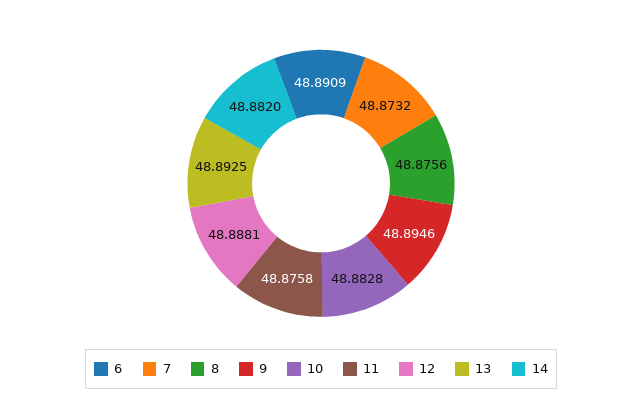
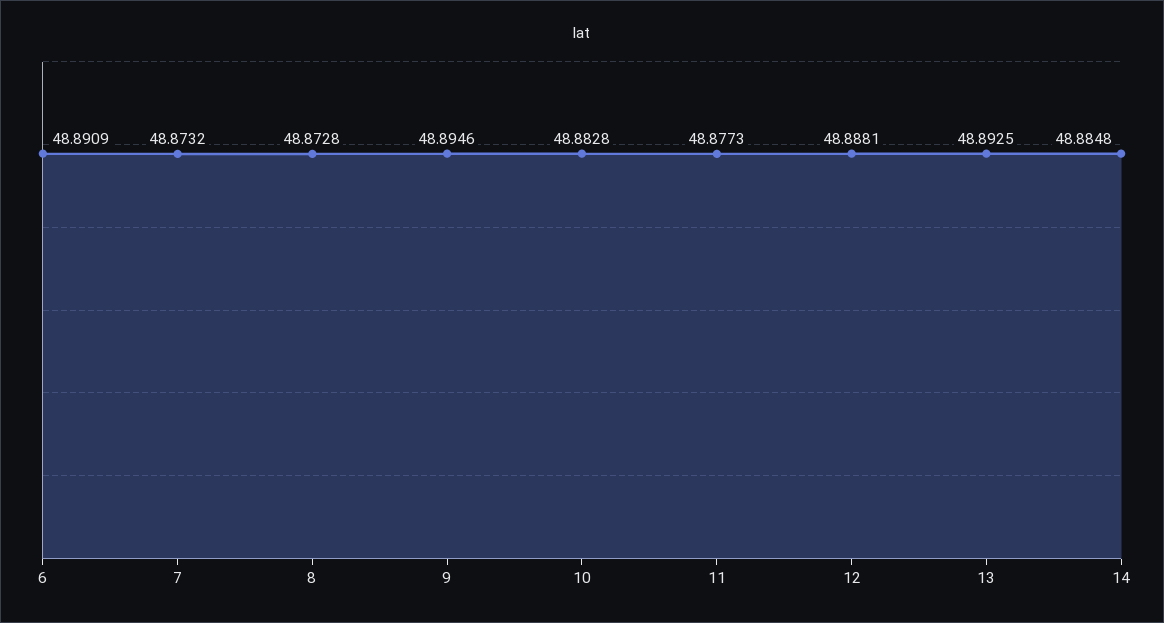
  {
    "6": 48.8909,
    "7": 48.8732,
-   "8": 48.8756,
+   "8": 48.8728,
    "9": 48.8946,
    "10": 48.8828,
-   "11": 48.8758,
+   "11": 48.8773,
    "12": 48.8881,
    "13": 48.8925,
-   "14": 48.882
+   "14": 48.8848
  }

